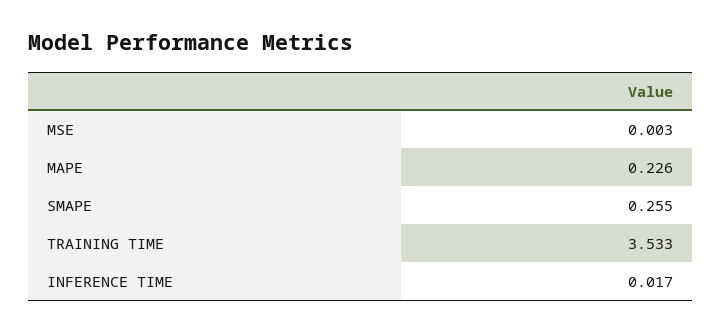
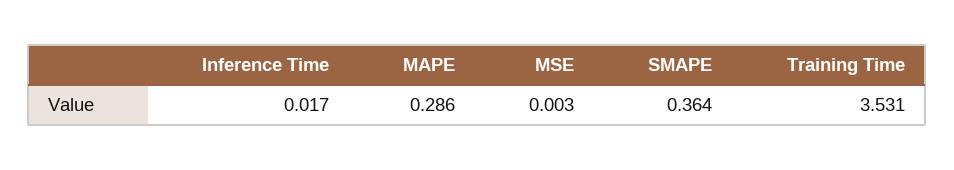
  {
    "MSE": 0.003,
-   "MAPE": 0.226,
+   "MAPE": 0.286,
-   "SMAPE": 0.255,
+   "SMAPE": 0.364,
-   "TRAINING TIME": 3.533,
+   "TRAINING TIME": 3.531,
    "INFERENCE TIME": 0.017
  }

